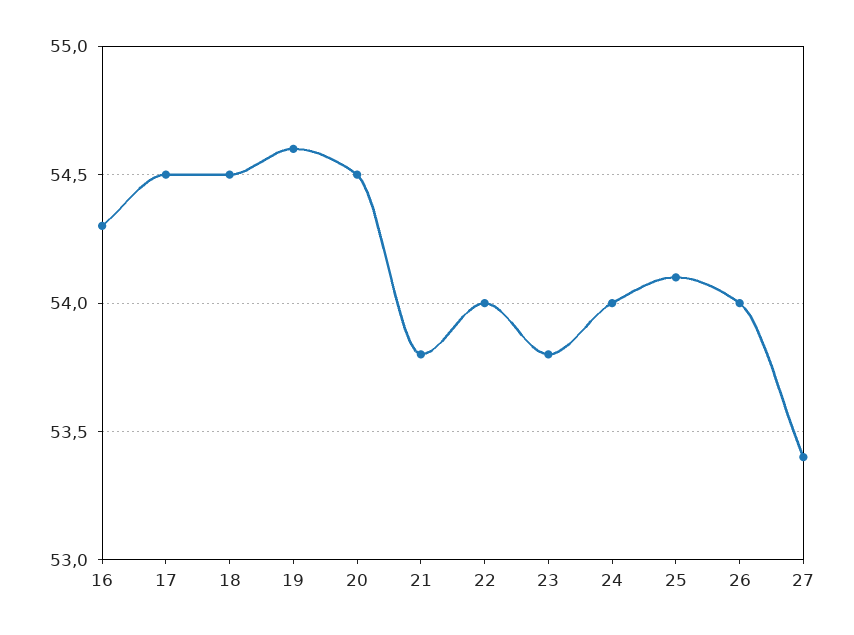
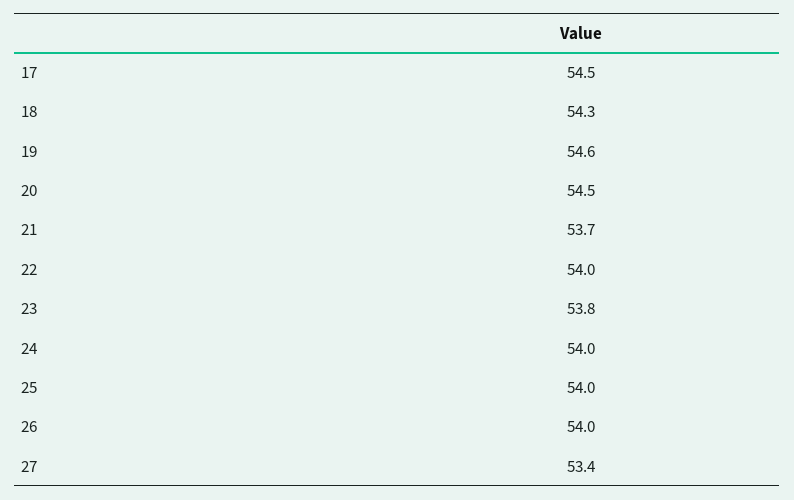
  {
-   "16": 54.3,
    "17": 54.5,
-   "18": 54.5,
+   "18": 54.3,
    "19": 54.6,
    "20": 54.5,
-   "21": 53.8,
+   "21": 53.7,
    "22": 54,
    "23": 53.8,
    "24": 54,
-   "25": 54.1,
+   "25": 54,
    "26": 54,
    "27": 53.4
  }

